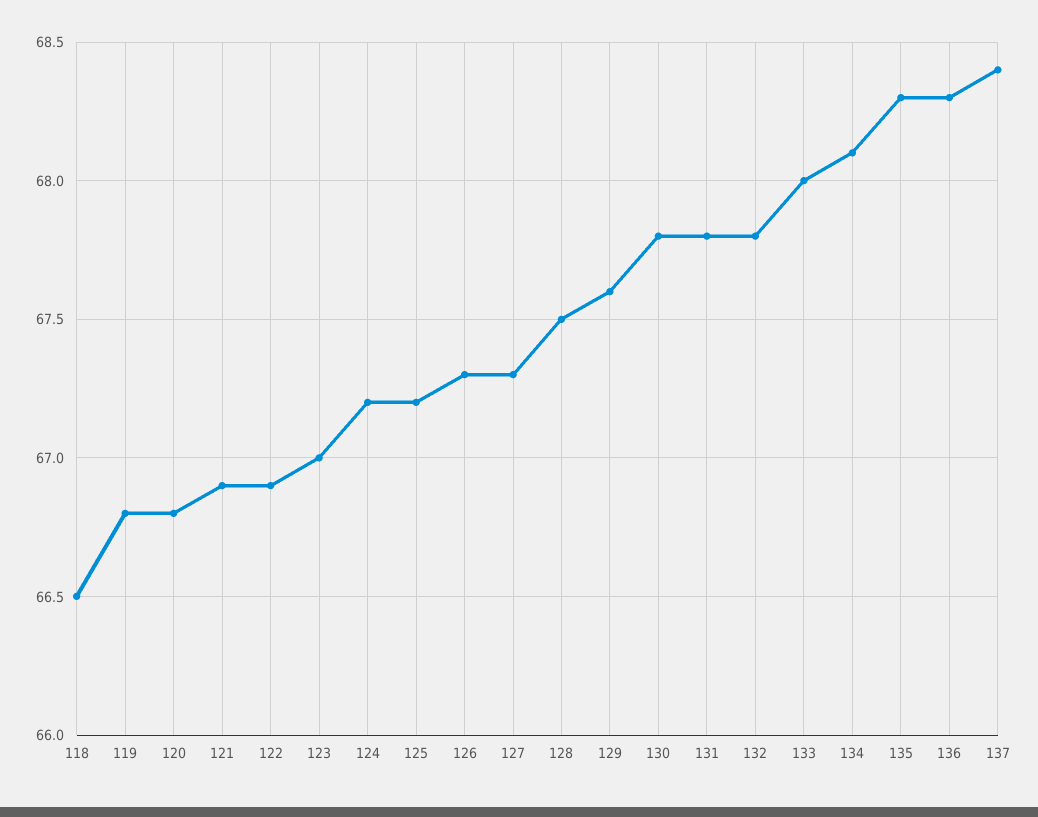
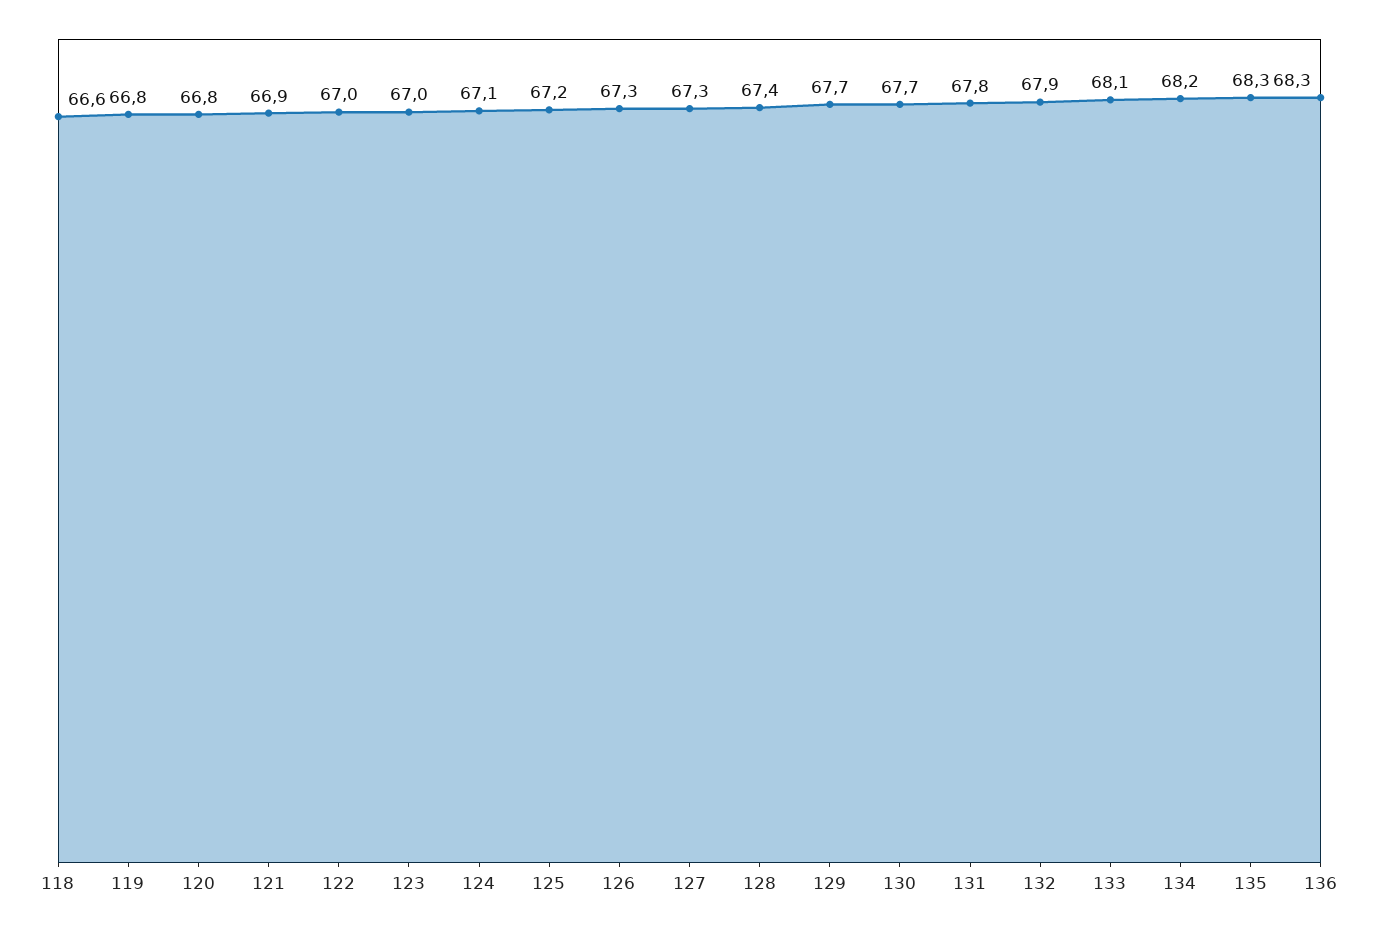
  {
-   "118": 66.5,
+   "118": 66.6,
    "119": 66.8,
    "120": 66.8,
    "121": 66.9,
-   "122": 66.9,
+   "122": 67,
    "123": 67,
-   "124": 67.2,
+   "124": 67.1,
    "125": 67.2,
    "126": 67.3,
    "127": 67.3,
-   "128": 67.5,
+   "128": 67.4,
-   "129": 67.6,
+   "129": 67.7,
-   "130": 67.8,
+   "130": 67.7,
    "131": 67.8,
-   "132": 67.8,
+   "132": 67.9,
-   "133": 68,
+   "133": 68.1,
-   "134": 68.1,
+   "134": 68.2,
    "135": 68.3,
-   "136": 68.3,
+   "136": 68.3
-   "137": 68.4
  }

